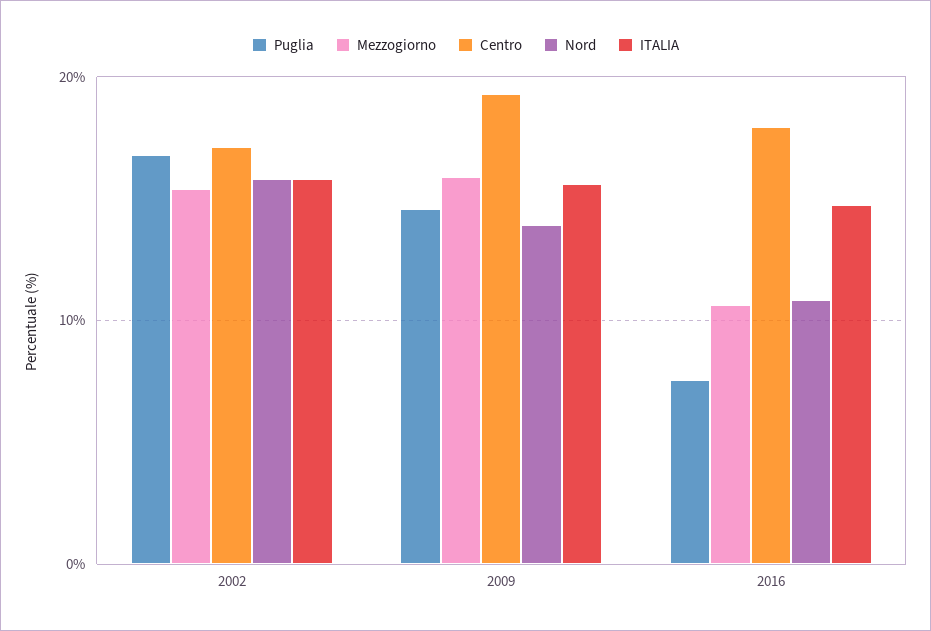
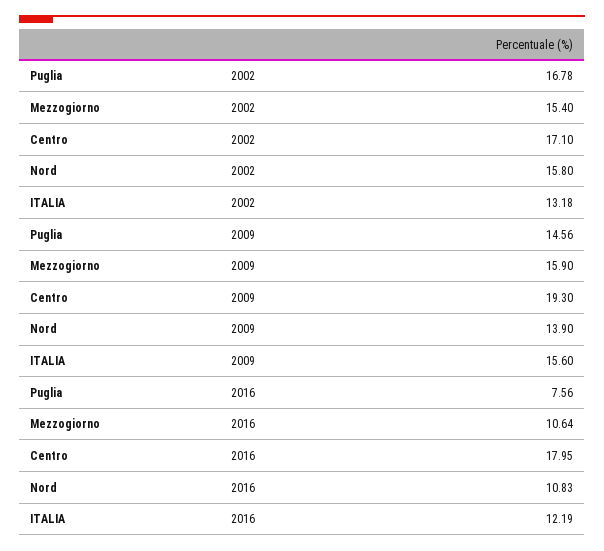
  {
    "Puglia": {
      "2002": 16.78,
      "2009": 14.56,
      "2016": 7.56
    },
    "Mezzogiorno": {
      "2002": 15.4,
      "2009": 15.9,
      "2016": 10.64
    },
    "Centro": {
      "2002": 17.1,
      "2009": 19.3,
      "2016": 17.95
    },
    "Nord": {
      "2002": 15.8,
      "2009": 13.9,
      "2016": 10.83
    },
    "ITALIA": {
-     "2002": 16,
+     "2002": 13.18,
      "2009": 15.6,
-     "2016": 15
+     "2016": 12.19
    }
  }

